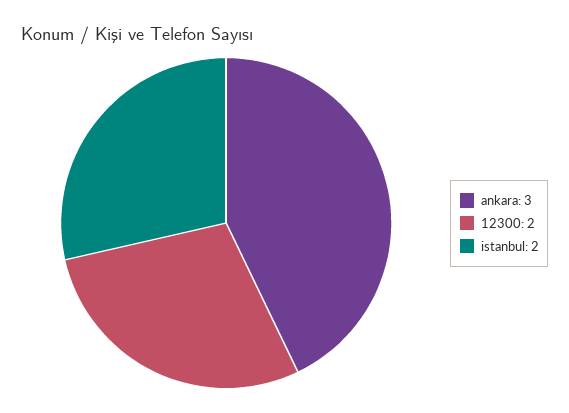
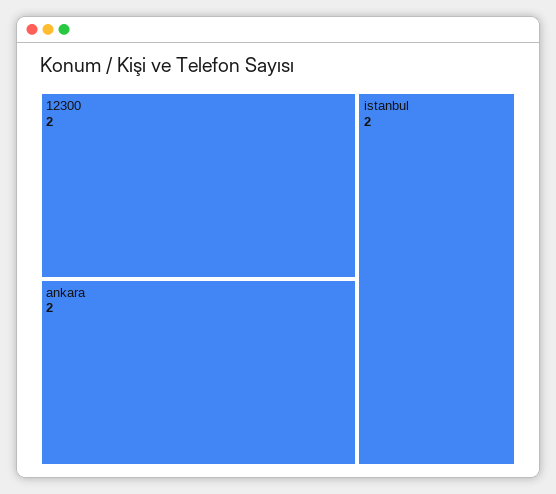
  {
-   "ankara": 3,
+   "ankara": 2,
    "12300": 2,
    "istanbul": 2
  }

